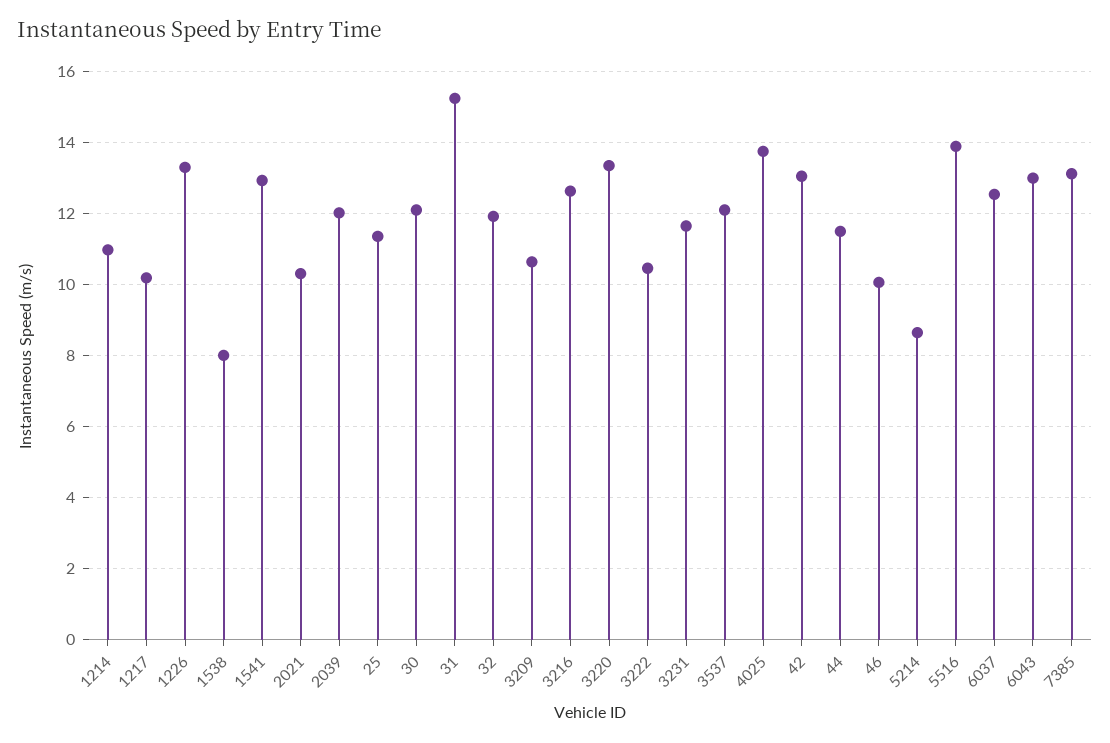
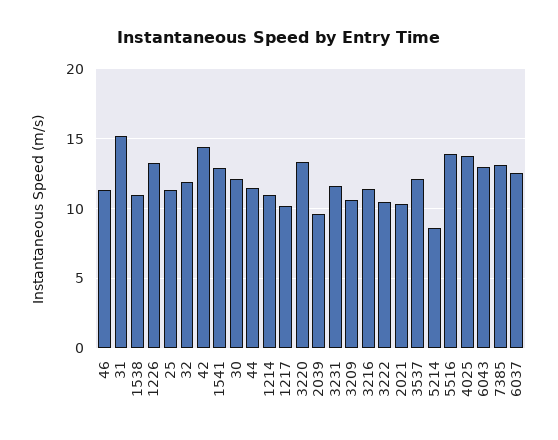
  {
    "1214": 11,
    "1217": 10.2,
    "1226": 13.2,
-   "1538": 8,
+   "1538": 11,
    "1541": 13,
    "2021": 10.4,
-   "2039": 12,
+   "2039": 9.5,
    "25": 11.4,
    "30": 12,
    "31": 15.2,
    "32": 12,
    "3209": 10.6,
-   "3216": 12.6,
+   "3216": 11.5,
    "3220": 13.4,
    "3222": 10.4,
    "3231": 11.6,
    "3537": 12,
    "4025": 13.8,
-   "42": 13,
+   "42": 14.5,
    "44": 11.4,
-   "46": 10,
+   "46": 11.5,
    "5214": 8.6,
    "5516": 13.8,
    "6037": 12.6,
    "6043": 13,
    "7385": 13.2
  }

